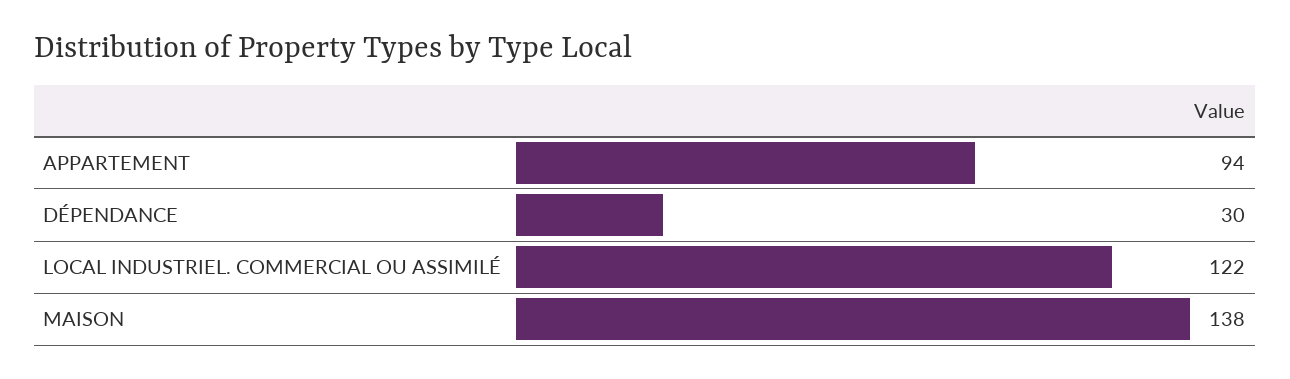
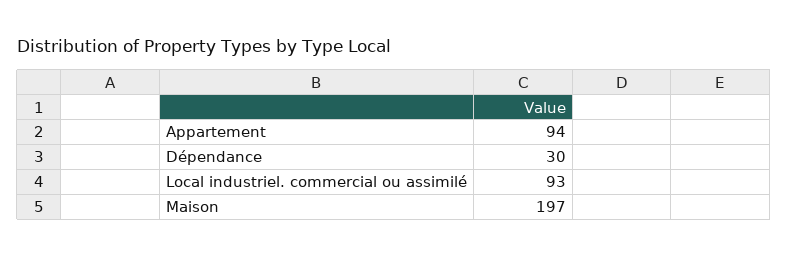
  {
    "APPARTEMENT": 94,
    "DÉPENDANCE": 30,
-   "LOCAL INDUSTRIEL. COMMERCIAL OU ASSIMILÉ": 122,
+   "LOCAL INDUSTRIEL. COMMERCIAL OU ASSIMILÉ": 93,
-   "MAISON": 138
+   "MAISON": 197
  }

